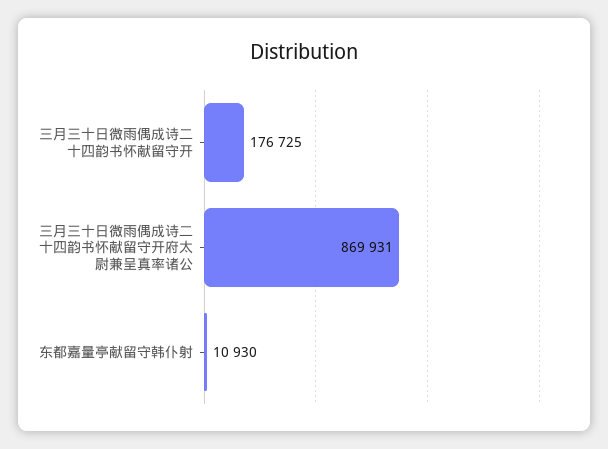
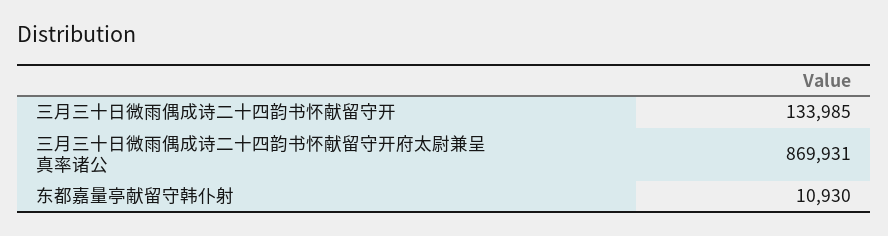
  {
-   "三月三十日微雨偶成诗二十四韵书怀献留守开": 176725,
+   "三月三十日微雨偶成诗二十四韵书怀献留守开": 133985,
    "三月三十日微雨偶成诗二十四韵书怀献留守开府太尉兼呈真率诸公": 869931,
    "东都嘉量亭献留守韩仆射": 10930
  }

